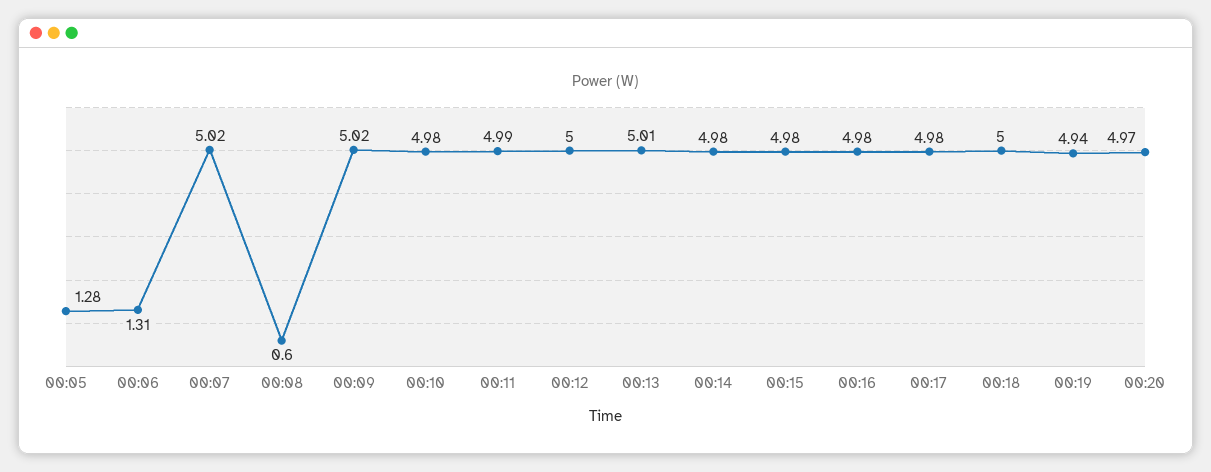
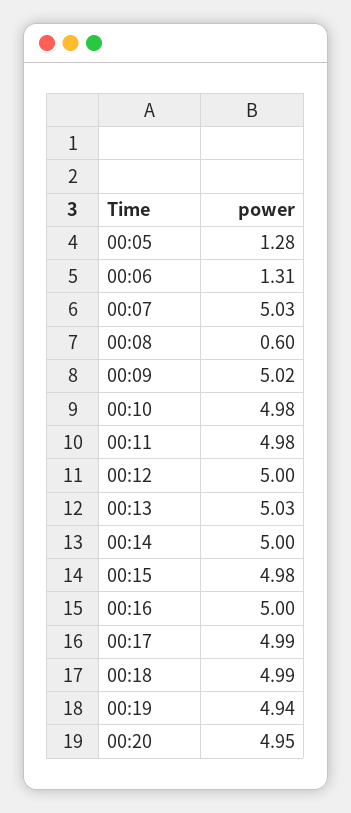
  {
    "00:05": 1.28,
    "00:06": 1.31,
-   "00:07": 5.02,
+   "00:07": 5.03,
    "00:08": 0.6,
    "00:09": 5.02,
    "00:10": 4.98,
-   "00:11": 4.99,
+   "00:11": 4.98,
    "00:12": 5,
-   "00:13": 5.01,
+   "00:13": 5.03,
-   "00:14": 4.98,
+   "00:14": 5,
    "00:15": 4.98,
-   "00:16": 4.98,
+   "00:16": 5,
-   "00:17": 4.98,
+   "00:17": 4.99,
-   "00:18": 5,
+   "00:18": 4.99,
    "00:19": 4.94,
-   "00:20": 4.97
+   "00:20": 4.95
  }

